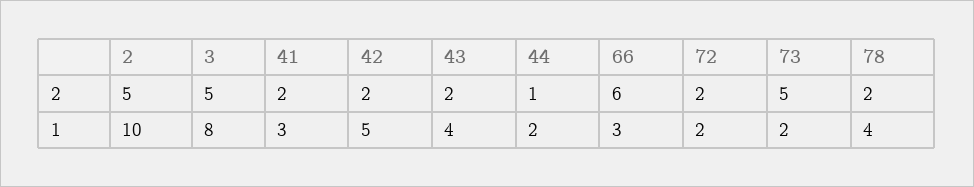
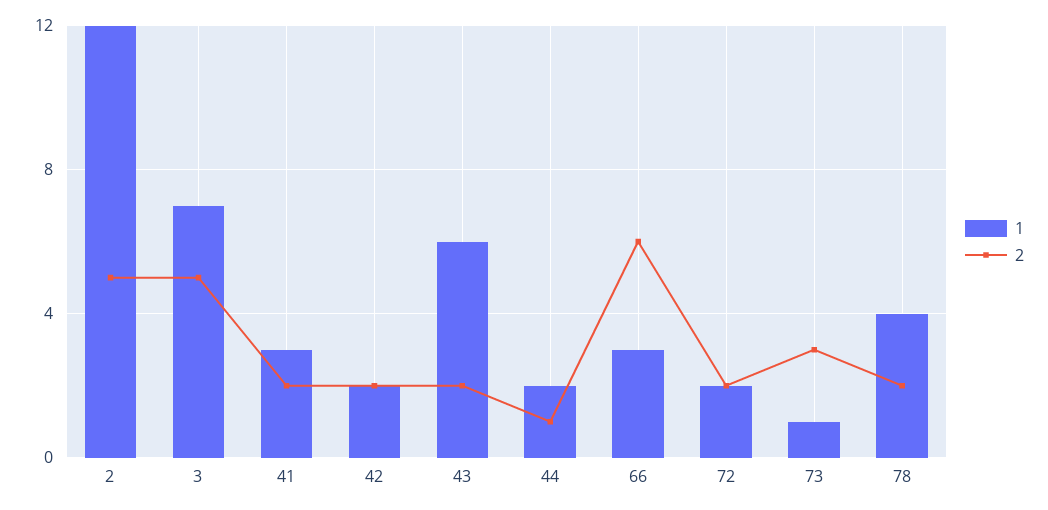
  {
    "2": {
      "2": 5,
      "3": 5,
      "41": 2,
      "42": 2,
      "43": 2,
      "44": 1,
      "66": 6,
      "72": 2,
-     "73": 5,
+     "73": 3,
      "78": 2
    },
    "1": {
-     "2": 10,
+     "2": 12,
-     "3": 8,
+     "3": 7,
      "41": 3,
-     "42": 5,
+     "42": 2,
-     "43": 4,
+     "43": 6,
      "44": 2,
      "66": 3,
      "72": 2,
-     "73": 2,
+     "73": 1,
      "78": 4
    }
  }

